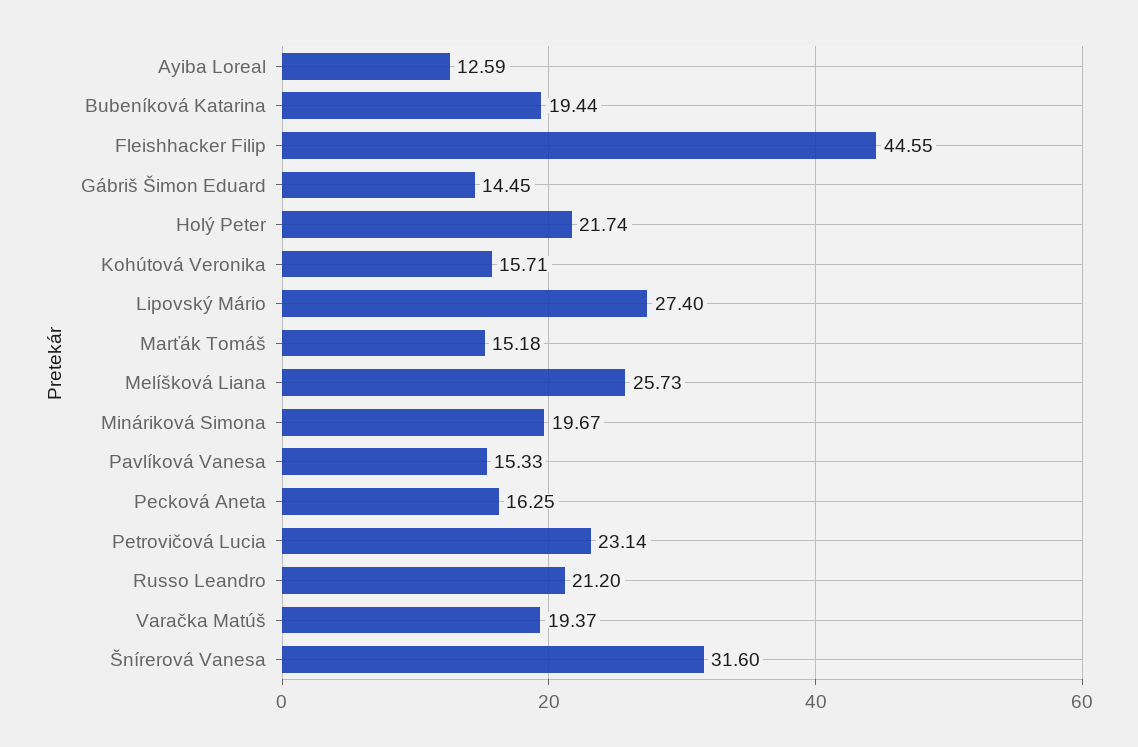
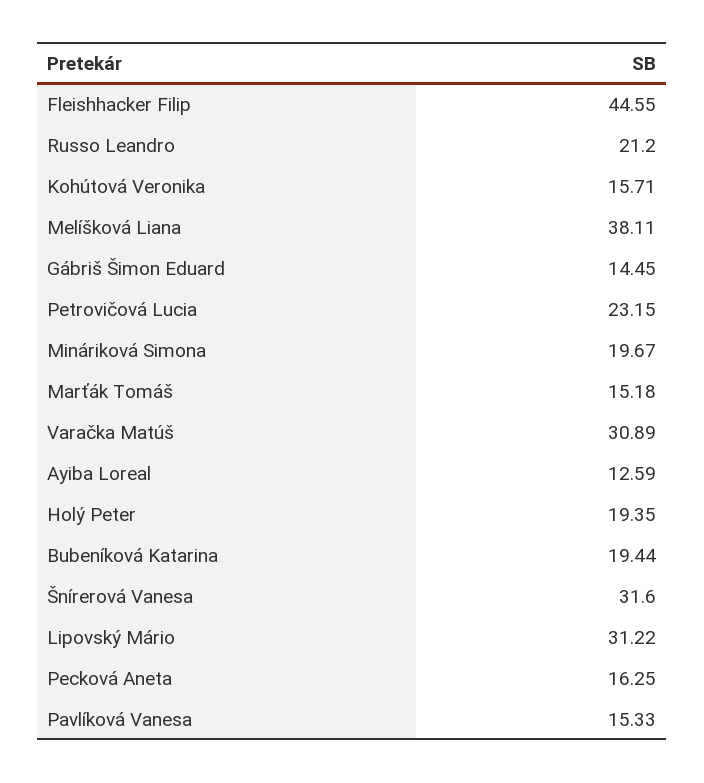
  {
    "Ayiba Loreal": 12.59,
    "Bubeníková Katarina": 19.44,
    "Fleishhacker Filip": 44.55,
    "Gábriš Šimon Eduard": 14.45,
-   "Holý Peter": 21.74,
+   "Holý Peter": 19.35,
    "Kohútová Veronika": 15.71,
-   "Lipovský Mário": 27.4,
+   "Lipovský Mário": 31.22,
    "Marťák Tomáš": 15.18,
-   "Melíšková Liana": 25.73,
+   "Melíšková Liana": 38.11,
    "Mináriková Simona": 19.67,
    "Pavlíková Vanesa": 15.33,
    "Pecková Aneta": 16.25,
-   "Petrovičová Lucia": 23.14,
+   "Petrovičová Lucia": 23.15,
    "Russo Leandro": 21.2,
-   "Varačka Matúš": 19.37,
+   "Varačka Matúš": 30.89,
    "Šnírerová Vanesa": 31.6
  }

